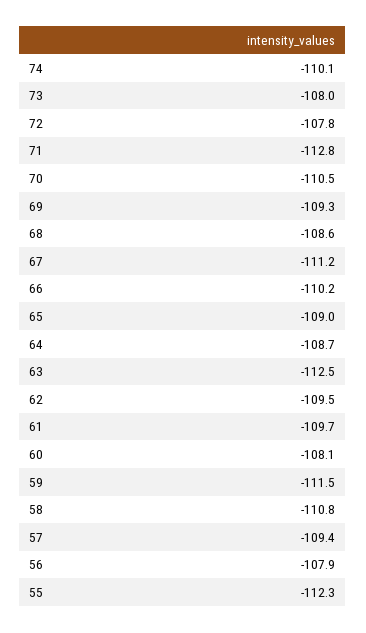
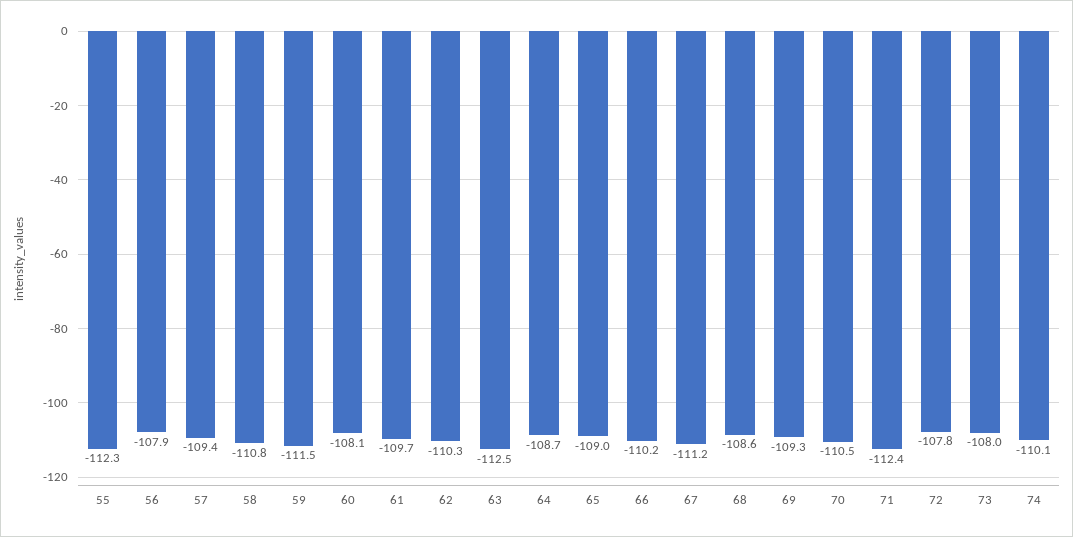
  {
    "74": -110.1,
    "73": -108,
    "72": -107.8,
-   "71": -112.8,
+   "71": -112.4,
    "70": -110.5,
    "69": -109.3,
    "68": -108.6,
    "67": -111.2,
    "66": -110.2,
    "65": -109,
    "64": -108.7,
    "63": -112.5,
-   "62": -109.5,
+   "62": -110.3,
    "61": -109.7,
    "60": -108.1,
    "59": -111.5,
    "58": -110.8,
    "57": -109.4,
    "56": -107.9,
    "55": -112.3
  }

